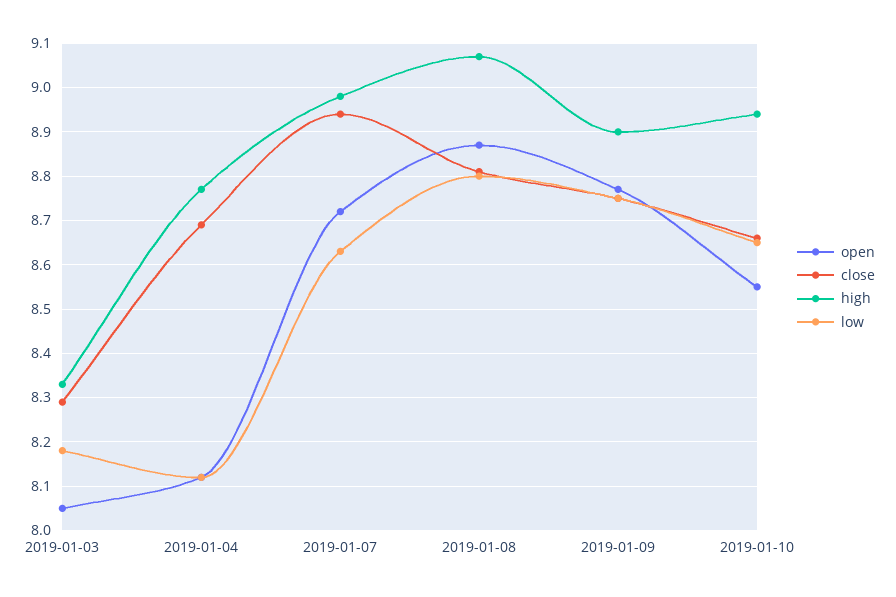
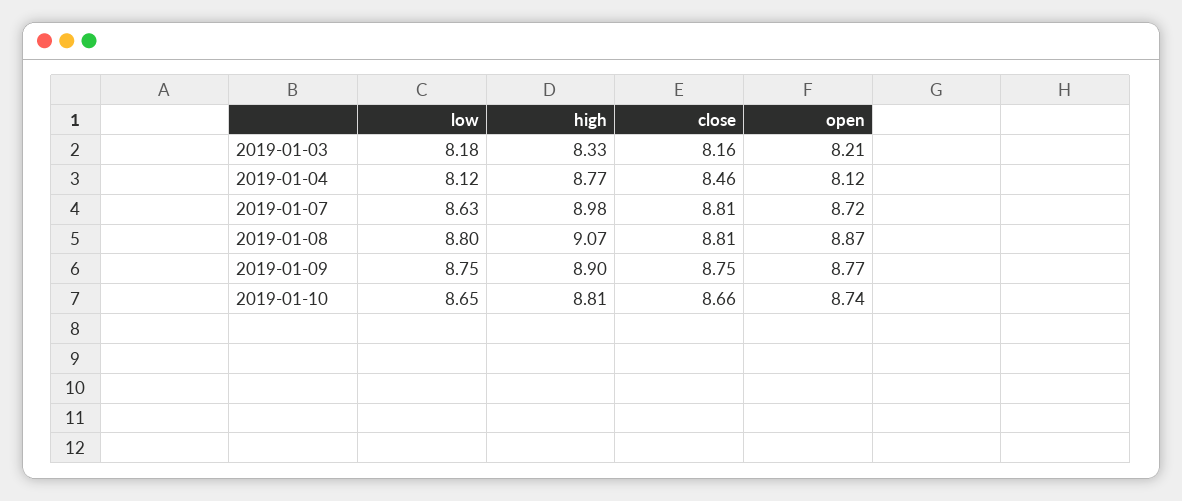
  {
    "open": {
-     "2019-01-03": 8.05,
+     "2019-01-03": 8.21,
      "2019-01-04": 8.12,
      "2019-01-07": 8.72,
      "2019-01-08": 8.87,
      "2019-01-09": 8.77,
-     "2019-01-10": 8.55
+     "2019-01-10": 8.74
    },
    "close": {
-     "2019-01-03": 8.3,
+     "2019-01-03": 8.16,
-     "2019-01-04": 8.7,
+     "2019-01-04": 8.46,
-     "2019-01-07": 8.95,
+     "2019-01-07": 8.81,
      "2019-01-08": 8.81,
      "2019-01-09": 8.75,
      "2019-01-10": 8.66
    },
    "high": {
      "2019-01-03": 8.33,
      "2019-01-04": 8.77,
      "2019-01-07": 8.98,
      "2019-01-08": 9.07,
      "2019-01-09": 8.9,
-     "2019-01-10": 8.95
+     "2019-01-10": 8.81
    },
    "low": {
      "2019-01-03": 8.18,
      "2019-01-04": 8.12,
      "2019-01-07": 8.63,
      "2019-01-08": 8.8,
      "2019-01-09": 8.75,
      "2019-01-10": 8.65
    }
  }

